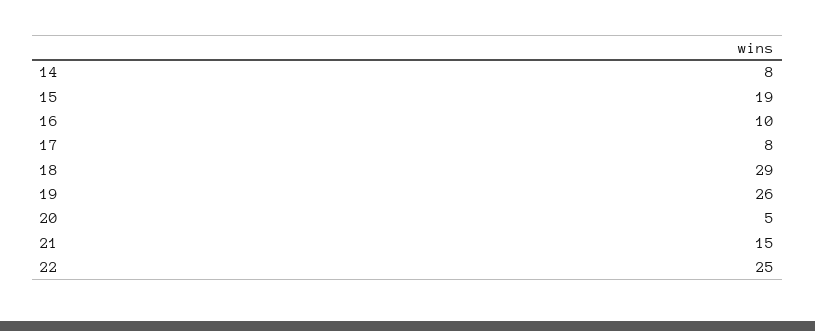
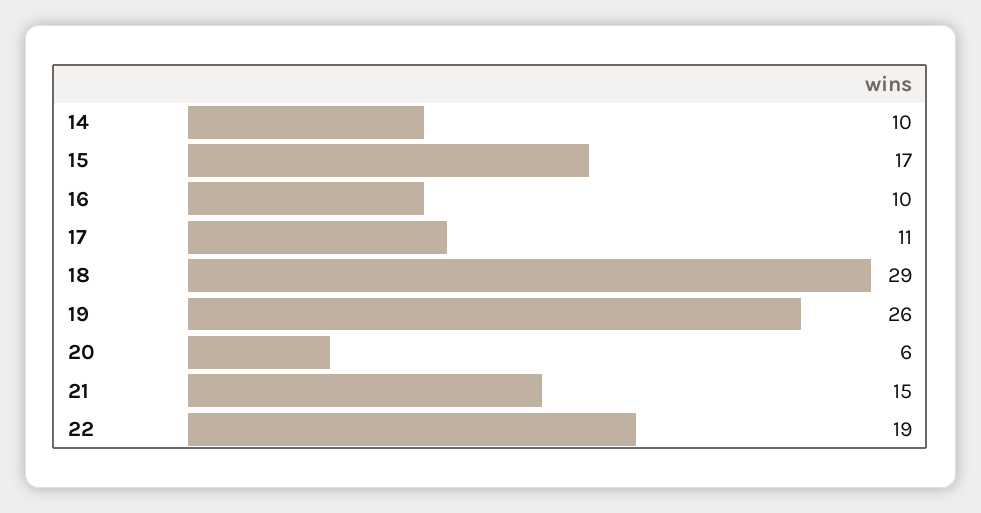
  {
-   "14": 8,
+   "14": 10,
-   "15": 19,
+   "15": 17,
    "16": 10,
-   "17": 8,
+   "17": 11,
    "18": 29,
    "19": 26,
-   "20": 5,
+   "20": 6,
    "21": 15,
-   "22": 25
+   "22": 19
  }

